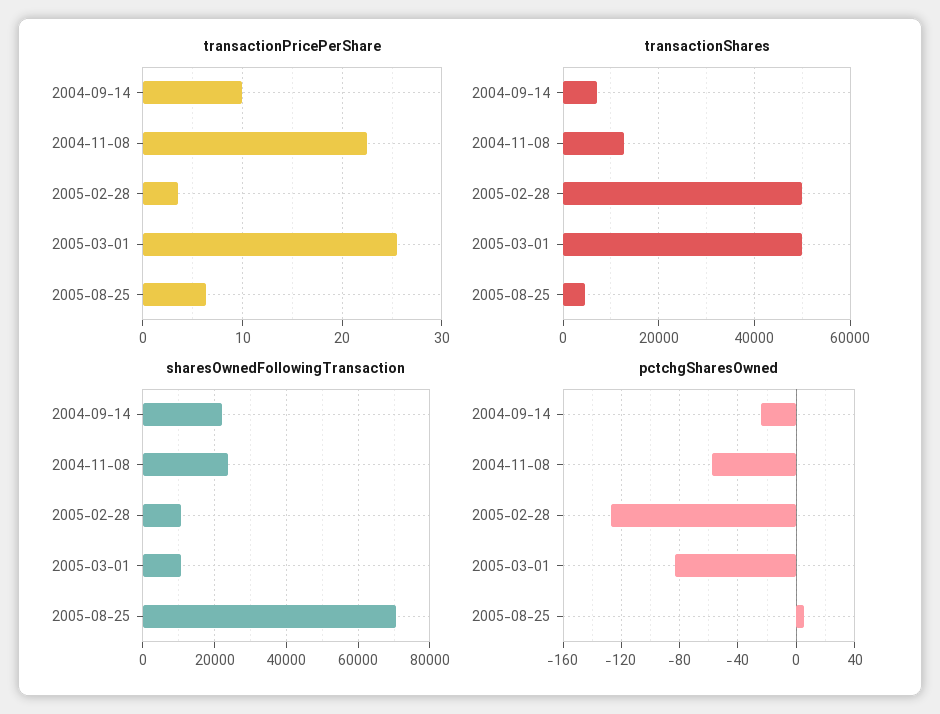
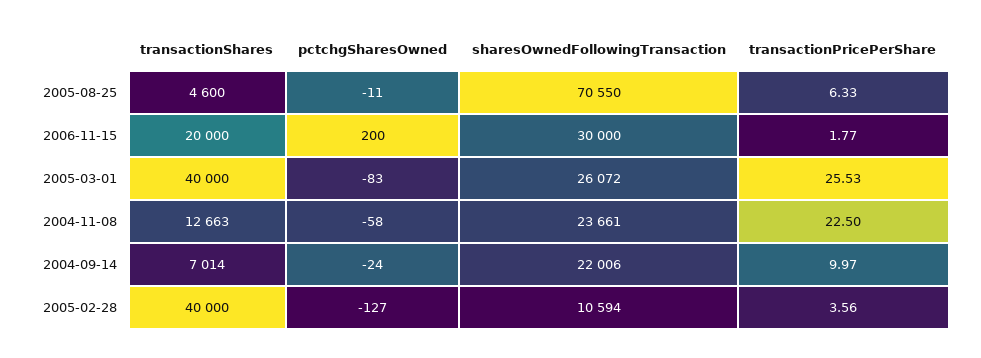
  {
    "transactionPricePerShare": {
      "2004-09-14": 9.97,
      "2004-11-08": 22.5,
      "2005-02-28": 3.56,
      "2005-03-01": 25.53,
-     "2005-08-25": 6.33
+     "2005-08-25": 6.33,
+     "2006-11-15": 1.77
    },
    "transactionShares": {
      "2004-09-14": 7014,
      "2004-11-08": 12663,
-     "2005-02-28": 50000,
+     "2005-02-28": 40000,
-     "2005-03-01": 50000,
+     "2005-03-01": 40000,
-     "2005-08-25": 4600
+     "2005-08-25": 4600,
+     "2006-11-15": 20000
    },
    "sharesOwnedFollowingTransaction": {
      "2004-09-14": 22006,
      "2004-11-08": 23661,
      "2005-02-28": 10594,
-     "2005-03-01": 10000,
+     "2005-03-01": 26072,
-     "2005-08-25": 70550
+     "2005-08-25": 70550,
+     "2006-11-15": 30000
    },
    "pctchgSharesOwned": {
      "2004-09-14": -24,
      "2004-11-08": -58,
      "2005-02-28": -127,
      "2005-03-01": -83,
-     "2005-08-25": 5
+     "2005-08-25": -11,
+     "2006-11-15": 200
    }
  }

